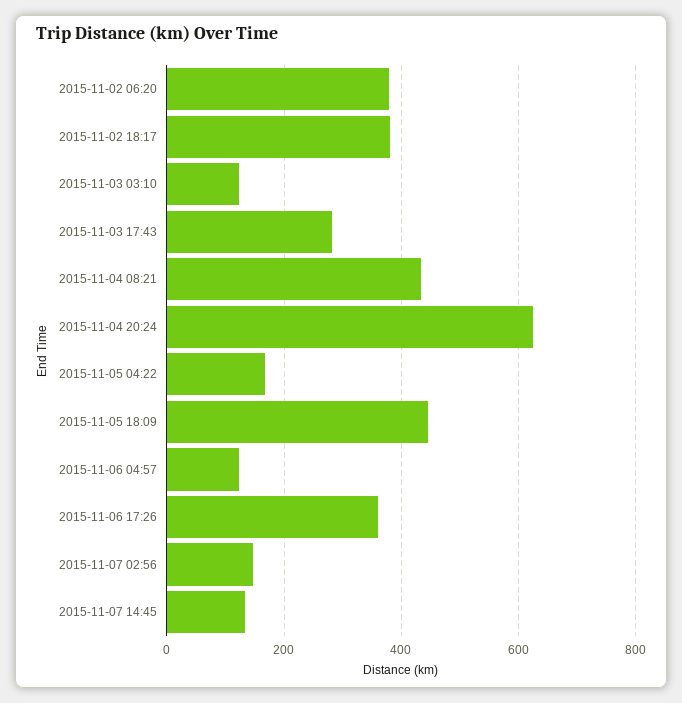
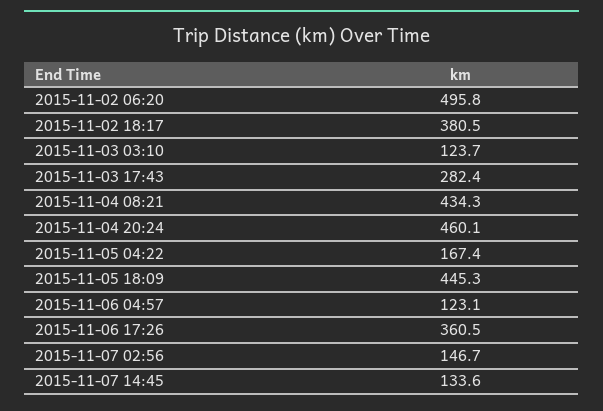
  {
-   "2015-11-02 06:20": 380,
+   "2015-11-02 06:20": 495.8,
    "2015-11-02 18:17": 380.5,
    "2015-11-03 03:10": 123.7,
    "2015-11-03 17:43": 282.4,
    "2015-11-04 08:21": 434.3,
-   "2015-11-04 20:24": 620,
+   "2015-11-04 20:24": 460.1,
    "2015-11-05 04:22": 167.4,
    "2015-11-05 18:09": 445.3,
    "2015-11-06 04:57": 123.1,
    "2015-11-06 17:26": 360.5,
    "2015-11-07 02:56": 146.7,
    "2015-11-07 14:45": 133.6
  }

